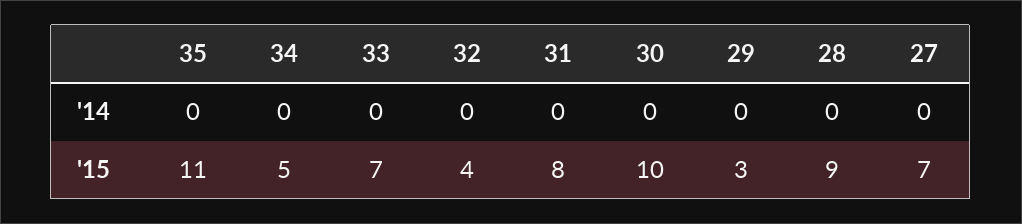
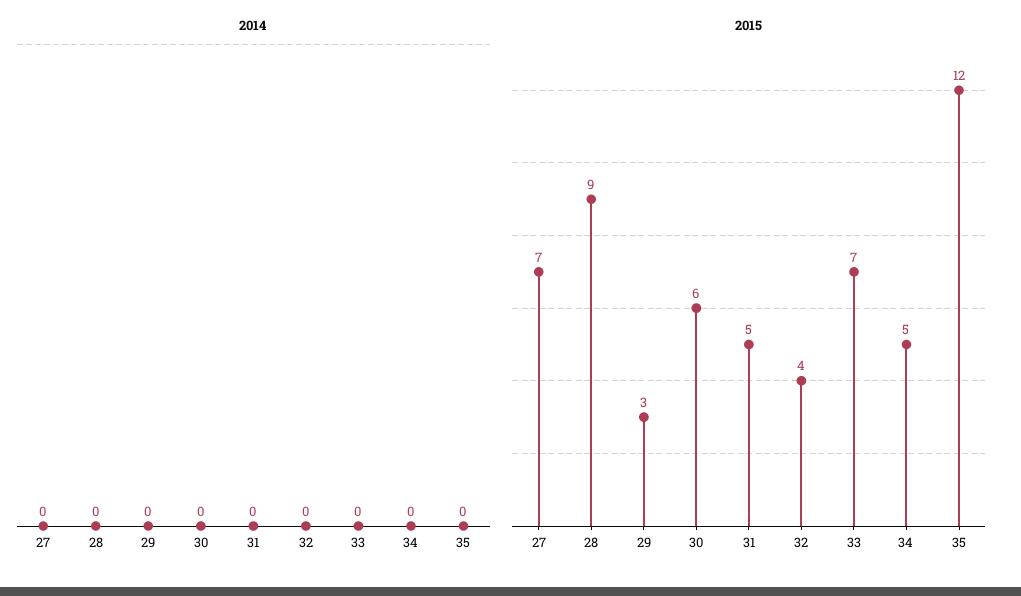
  {
    "'14": {
      "35": 0,
      "34": 0,
      "33": 0,
      "32": 0,
      "31": 0,
      "30": 0,
      "29": 0,
      "28": 0,
      "27": 0
    },
    "'15": {
-     "35": 11,
+     "35": 12,
      "34": 5,
      "33": 7,
      "32": 4,
-     "31": 8,
+     "31": 5,
-     "30": 10,
+     "30": 6,
      "29": 3,
      "28": 9,
      "27": 7
    }
  }

